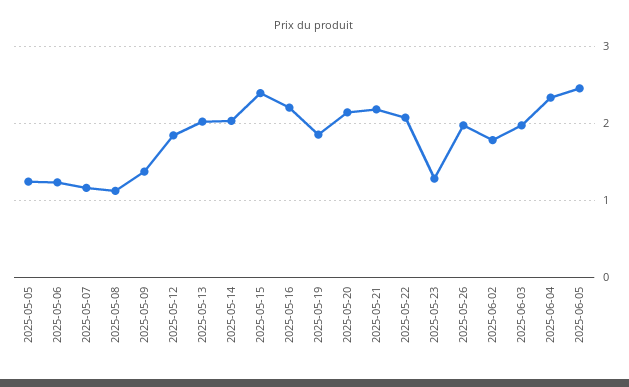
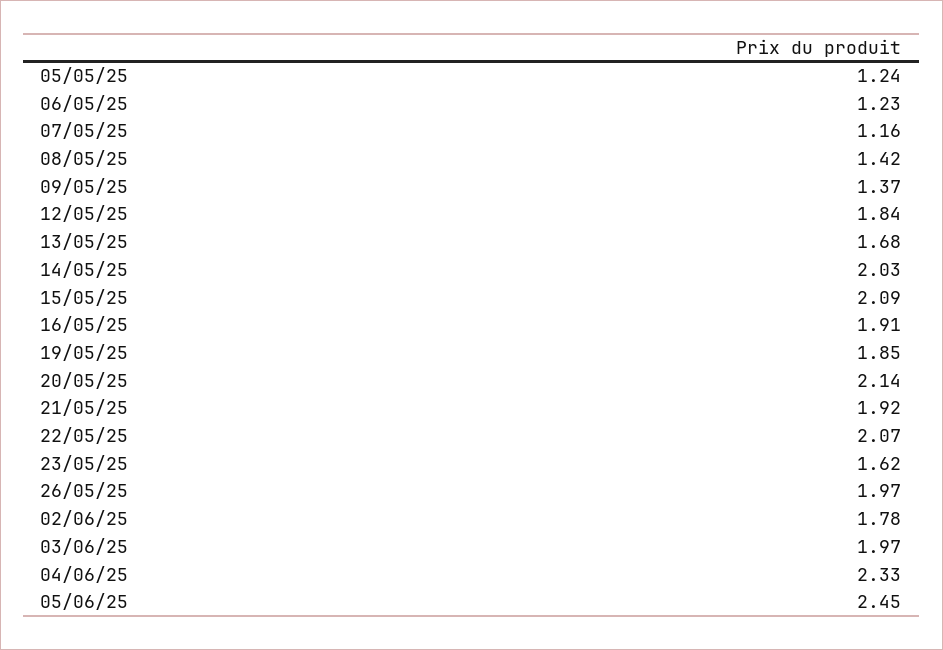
  {
    "2025-05-05": 1.24,
    "2025-05-06": 1.23,
    "2025-05-07": 1.16,
-   "2025-05-08": 1.1,
+   "2025-05-08": 1.42,
    "2025-05-09": 1.37,
    "2025-05-12": 1.84,
-   "2025-05-13": 2,
+   "2025-05-13": 1.68,
    "2025-05-14": 2.03,
-   "2025-05-15": 2.4,
+   "2025-05-15": 2.09,
-   "2025-05-16": 2.2,
+   "2025-05-16": 1.91,
    "2025-05-19": 1.85,
    "2025-05-20": 2.14,
-   "2025-05-21": 2.2,
+   "2025-05-21": 1.92,
    "2025-05-22": 2.07,
-   "2025-05-23": 1.3,
+   "2025-05-23": 1.62,
    "2025-05-26": 1.97,
    "2025-06-02": 1.78,
    "2025-06-03": 1.97,
    "2025-06-04": 2.33,
    "2025-06-05": 2.45
  }

